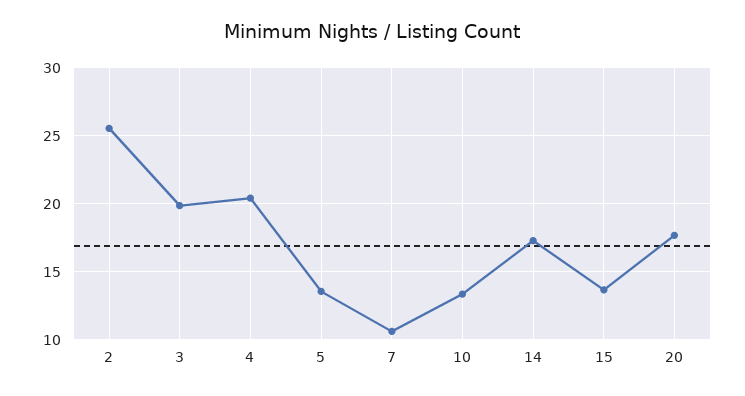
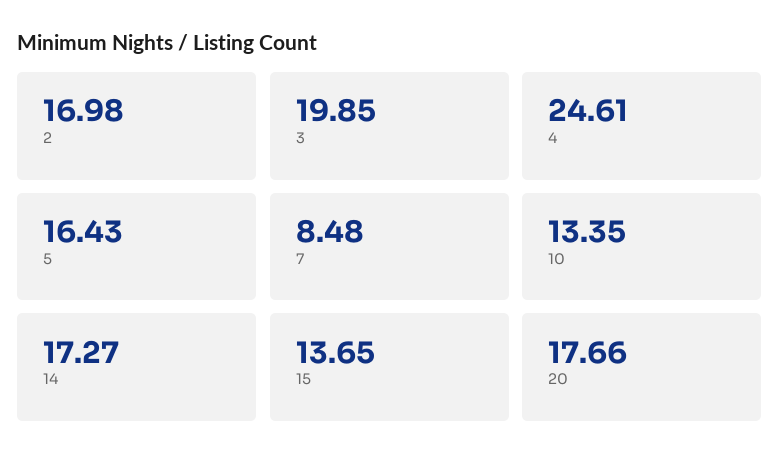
  {
-   "2": 25.5,
+   "2": 16.98,
    "3": 19.85,
-   "4": 20.5,
+   "4": 24.61,
-   "5": 13.5,
+   "5": 16.43,
-   "7": 10.5,
+   "7": 8.48,
    "10": 13.35,
    "14": 17.27,
    "15": 13.65,
    "20": 17.66
  }

